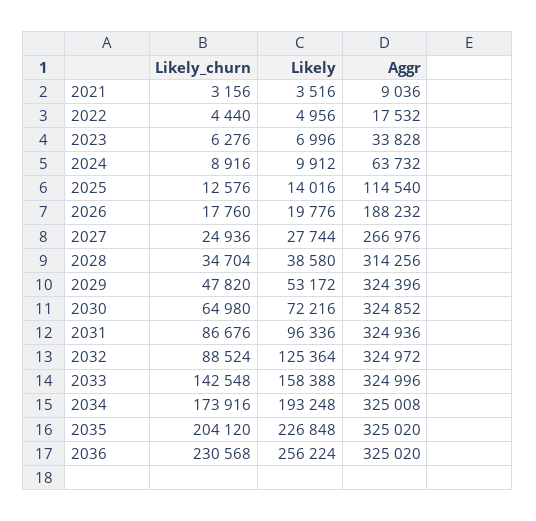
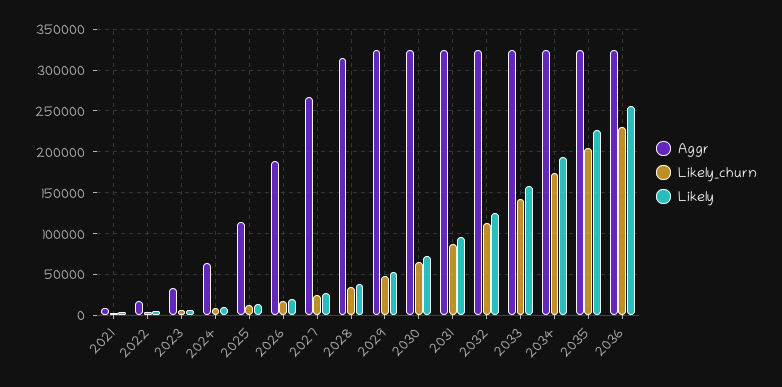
  {
    "Likely_churn": {
      "2021": 3156,
      "2022": 4440,
      "2023": 6276,
      "2024": 8916,
      "2025": 12576,
      "2026": 17760,
      "2027": 24936,
      "2028": 34704,
      "2029": 47820,
      "2030": 64980,
      "2031": 86676,
-     "2032": 88524,
+     "2032": 110000,
      "2033": 142548,
      "2034": 173916,
      "2035": 204120,
      "2036": 230568
    },
    "Likely": {
      "2021": 3516,
      "2022": 4956,
      "2023": 6996,
      "2024": 9912,
      "2025": 14016,
      "2026": 19776,
      "2027": 27744,
      "2028": 38580,
      "2029": 53172,
      "2030": 72216,
      "2031": 96336,
      "2032": 125364,
      "2033": 158388,
      "2034": 193248,
      "2035": 226848,
      "2036": 256224
    },
    "Aggr": {
      "2021": 9036,
      "2022": 17532,
      "2023": 33828,
      "2024": 63732,
      "2025": 114540,
      "2026": 188232,
      "2027": 266976,
      "2028": 314256,
      "2029": 324396,
      "2030": 324852,
      "2031": 324936,
      "2032": 324972,
      "2033": 324996,
      "2034": 325008,
      "2035": 325020,
      "2036": 325020
    }
  }

